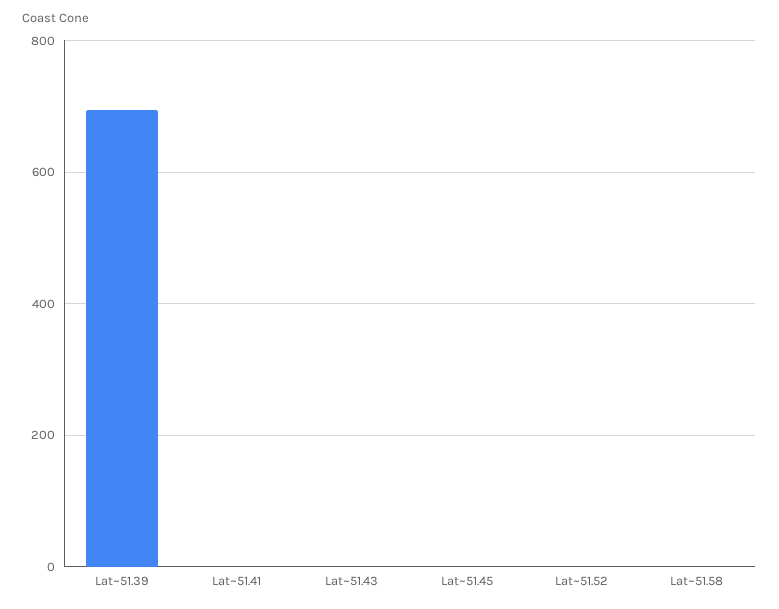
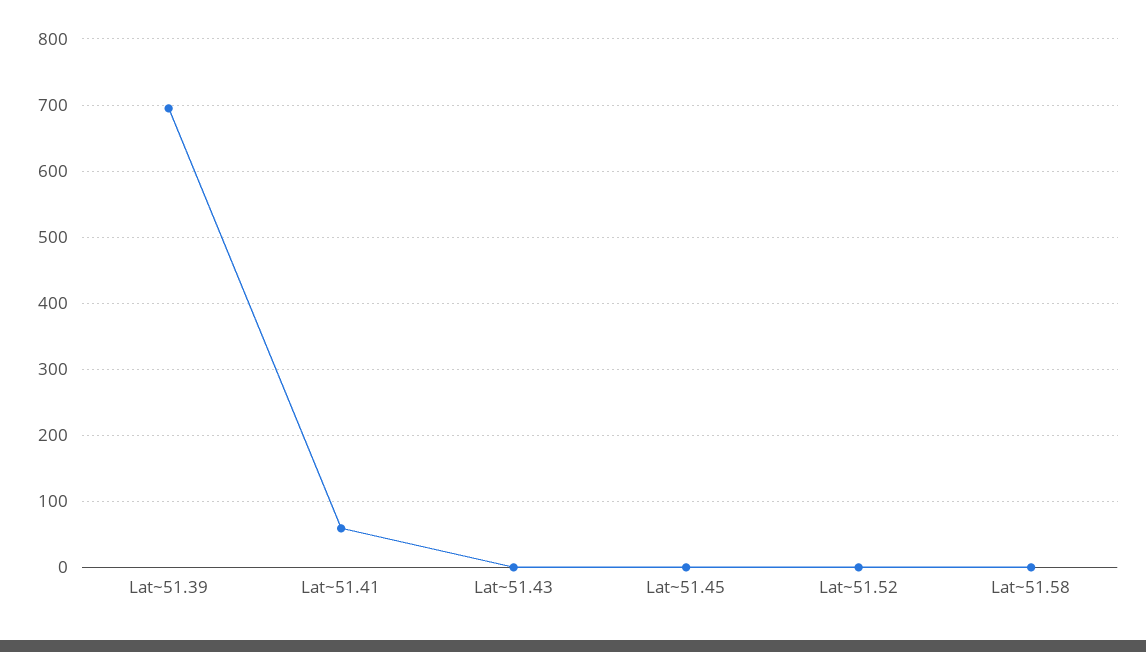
  {
    "Lat~51.39": 700,
-   "Lat~51.41": 0,
+   "Lat~51.41": 60,
    "Lat~51.43": 0,
    "Lat~51.45": 0,
    "Lat~51.52": 0,
    "Lat~51.58": 0
  }

